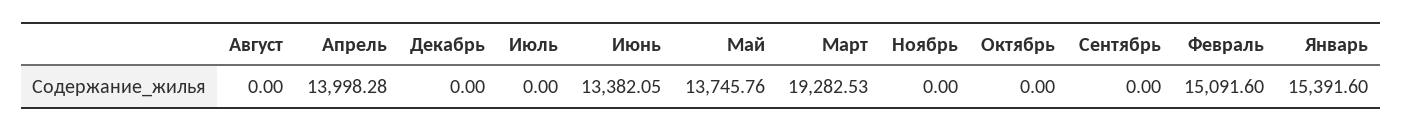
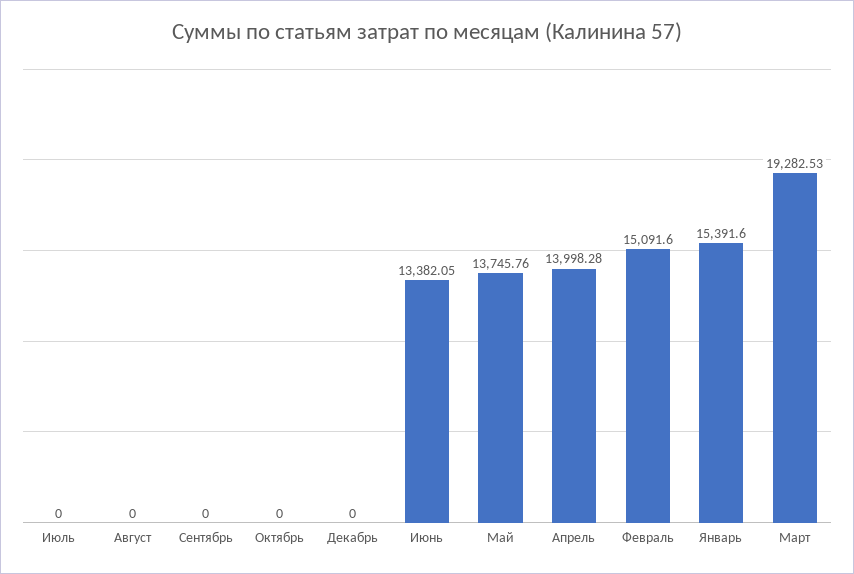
  {
    "Август": 0,
    "Апрель": 13998.28,
    "Декабрь": 0,
    "Июль": 0,
    "Июнь": 13382.05,
    "Май": 13745.76,
    "Март": 19282.53,
-   "Ноябрь": 0,
    "Октябрь": 0,
    "Сентябрь": 0,
    "Февраль": 15091.6,
    "Январь": 15391.6
  }

